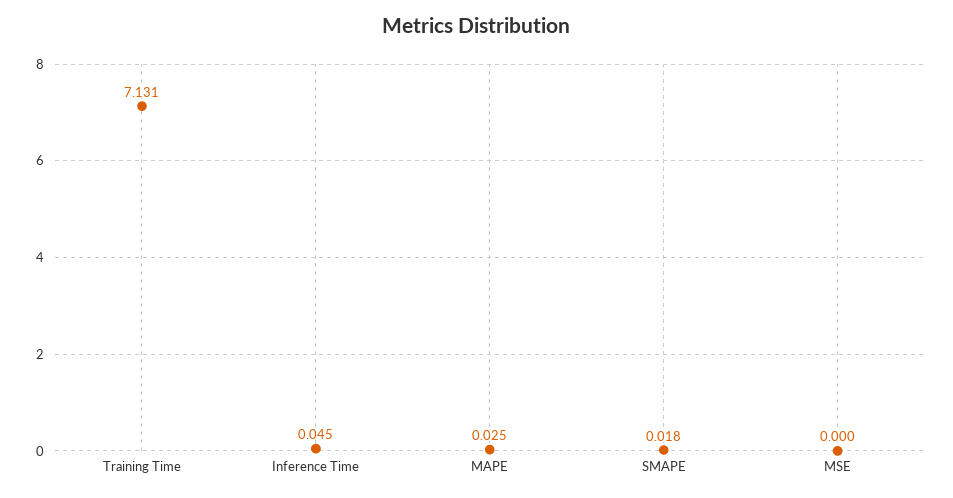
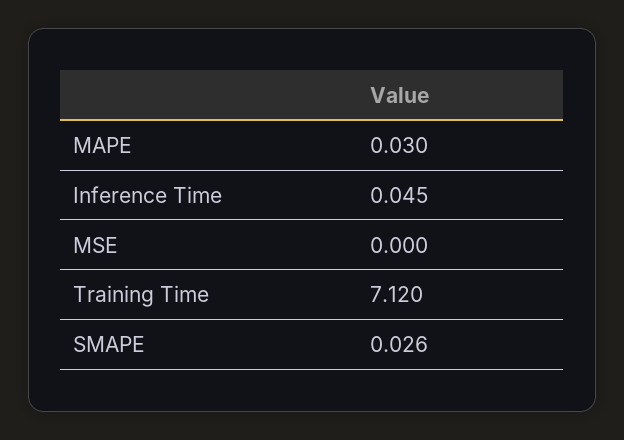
  {
-   "Training Time": 7.131,
+   "Training Time": 7.12,
    "Inference Time": 0.045,
-   "MAPE": 0.025,
+   "MAPE": 0.03,
-   "SMAPE": 0.018,
+   "SMAPE": 0.026,
    "MSE": 0
  }

